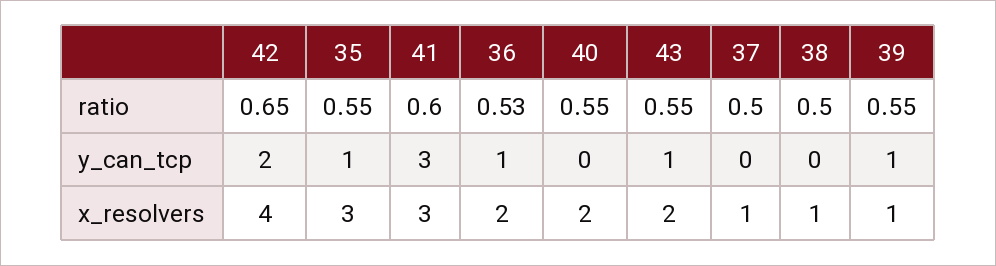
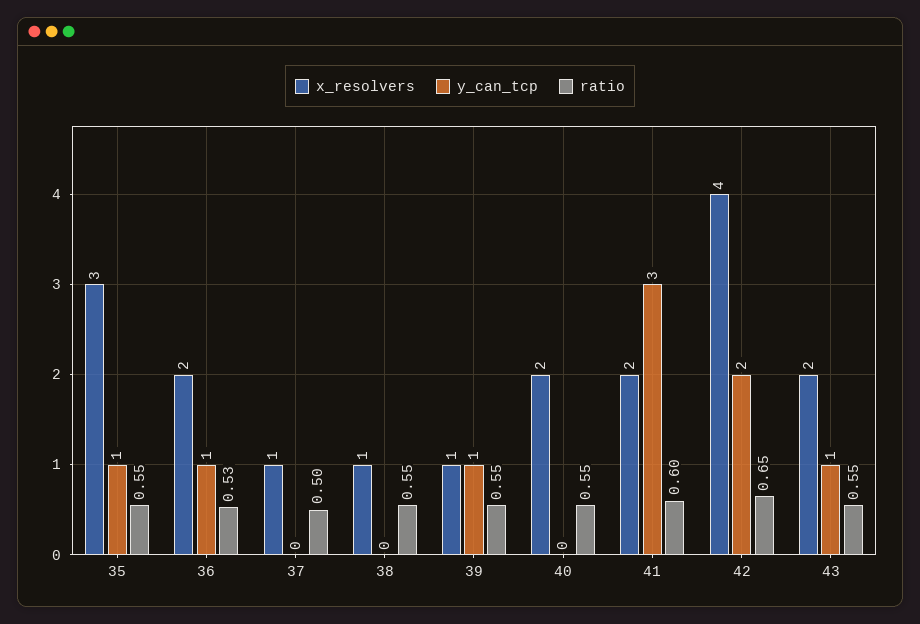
  {
    "ratio": {
      "42": 0.65,
      "35": 0.55,
      "41": 0.6,
      "36": 0.53,
      "40": 0.55,
      "43": 0.55,
      "37": 0.5,
-     "38": 0.5,
+     "38": 0.55,
      "39": 0.55
    },
    "y_can_tcp": {
      "42": 2,
      "35": 1,
      "41": 3,
      "36": 1,
      "40": 0,
      "43": 1,
      "37": 0,
      "38": 0,
      "39": 1
    },
    "x_resolvers": {
      "42": 4,
      "35": 3,
-     "41": 3,
+     "41": 2,
      "36": 2,
      "40": 2,
      "43": 2,
      "37": 1,
      "38": 1,
      "39": 1
    }
  }

